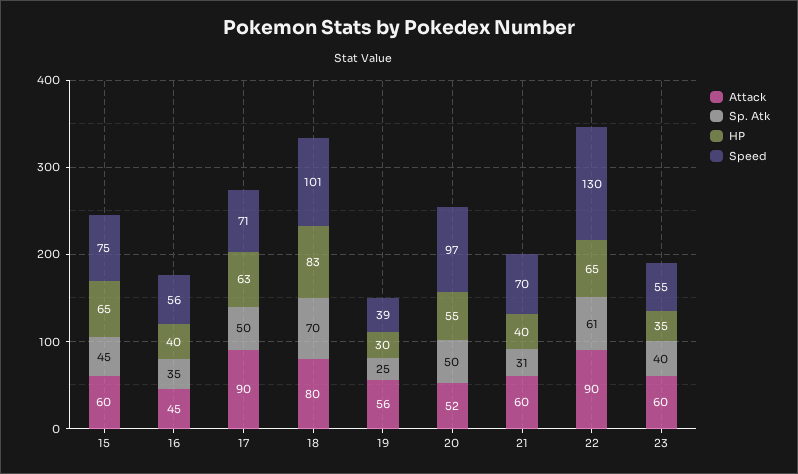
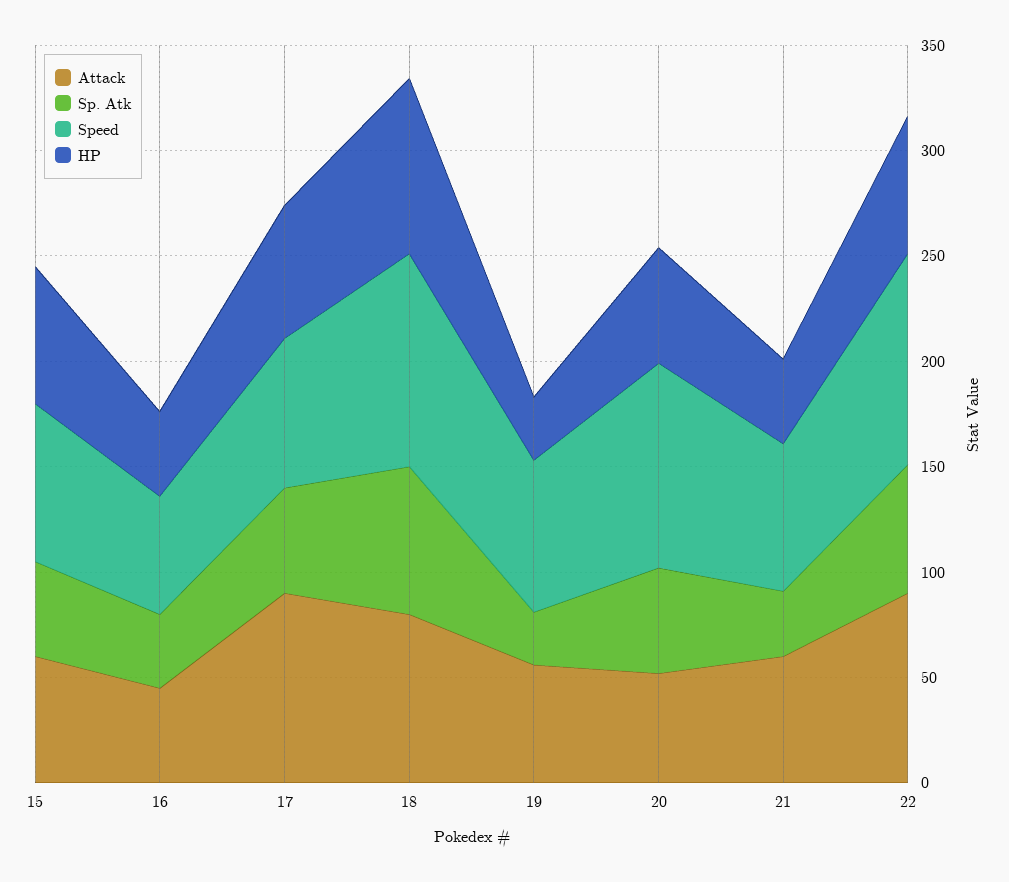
  {
    "Attack": {
      "15": 60,
      "16": 45,
      "17": 90,
      "18": 80,
      "19": 56,
      "20": 52,
      "21": 60,
-     "22": 90,
+     "22": 90
-     "23": 60
    },
    "Sp. Atk": {
      "15": 45,
      "16": 35,
      "17": 50,
      "18": 70,
      "19": 25,
      "20": 50,
      "21": 31,
-     "22": 61,
+     "22": 61
-     "23": 40
    },
    "HP": {
      "15": 65,
      "16": 40,
      "17": 63,
      "18": 83,
      "19": 30,
      "20": 55,
      "21": 40,
-     "22": 65,
+     "22": 65
-     "23": 35
    },
    "Speed": {
      "15": 75,
      "16": 56,
      "17": 71,
      "18": 101,
-     "19": 39,
+     "19": 70,
      "20": 97,
      "21": 70,
-     "22": 130,
+     "22": 100
-     "23": 55
    }
  }

